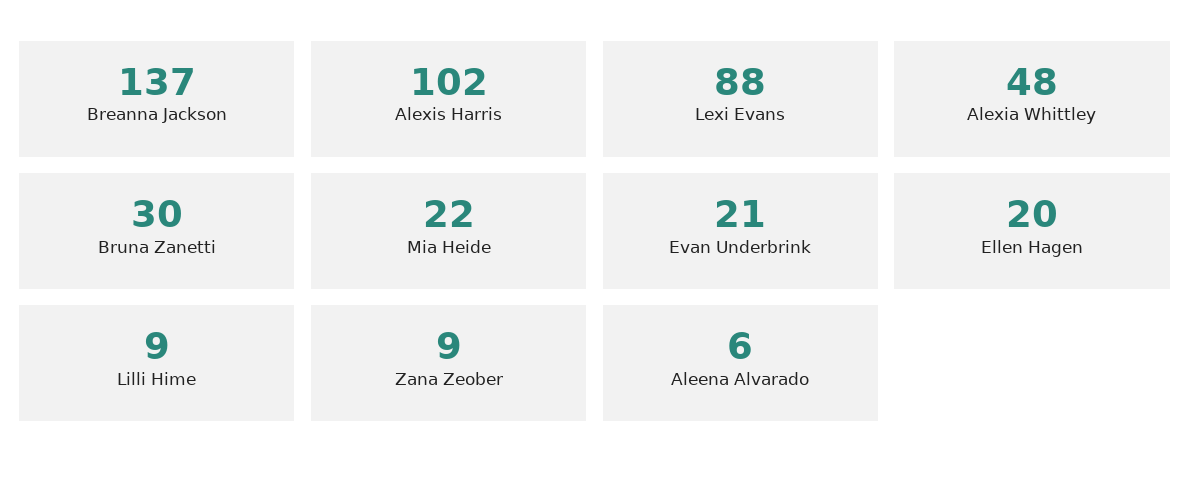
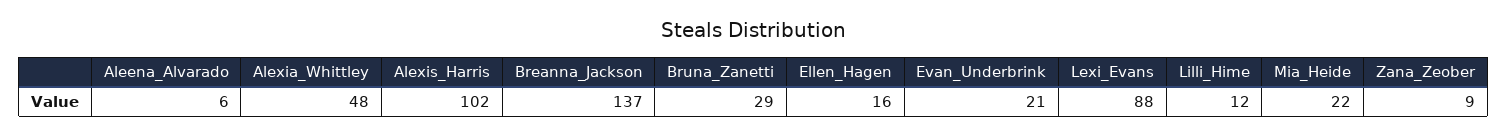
  {
    "Breanna Jackson": 137,
    "Alexis Harris": 102,
    "Lexi Evans": 88,
    "Alexia Whittley": 48,
-   "Bruna Zanetti": 30,
+   "Bruna Zanetti": 29,
    "Mia Heide": 22,
    "Evan Underbrink": 21,
-   "Ellen Hagen": 20,
+   "Ellen Hagen": 16,
-   "Lilli Hime": 9,
+   "Lilli Hime": 12,
    "Zana Zeober": 9,
    "Aleena Alvarado": 6
  }

